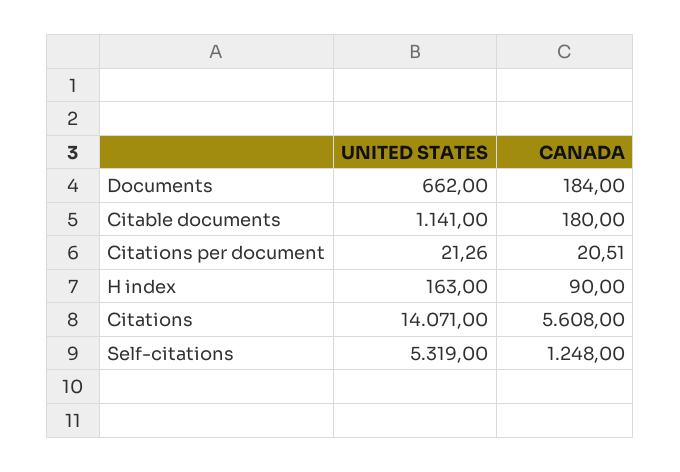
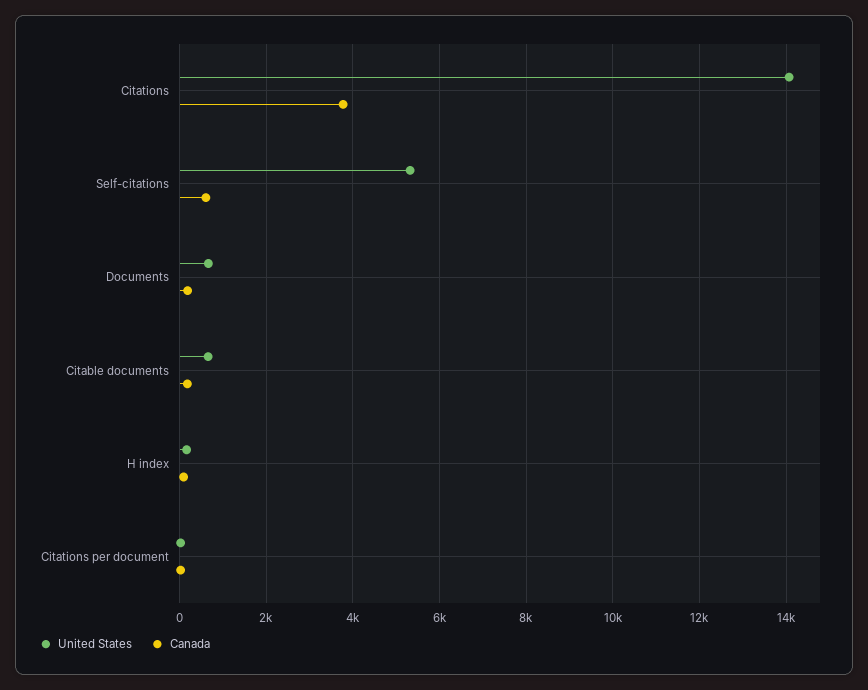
  {
    "UNITED STATES": {
      "Documents": 662,
-     "Citable documents": 1141,
+     "Citable documents": 600,
      "Citations per document": 21.26,
      "H index": 163,
      "Citations": 14071,
      "Self-citations": 5319
    },
    "CANADA": {
      "Documents": 184,
      "Citable documents": 180,
      "Citations per document": 20.51,
      "H index": 90,
-     "Citations": 5608,
+     "Citations": 3800,
-     "Self-citations": 1248
+     "Self-citations": 600
    }
  }

